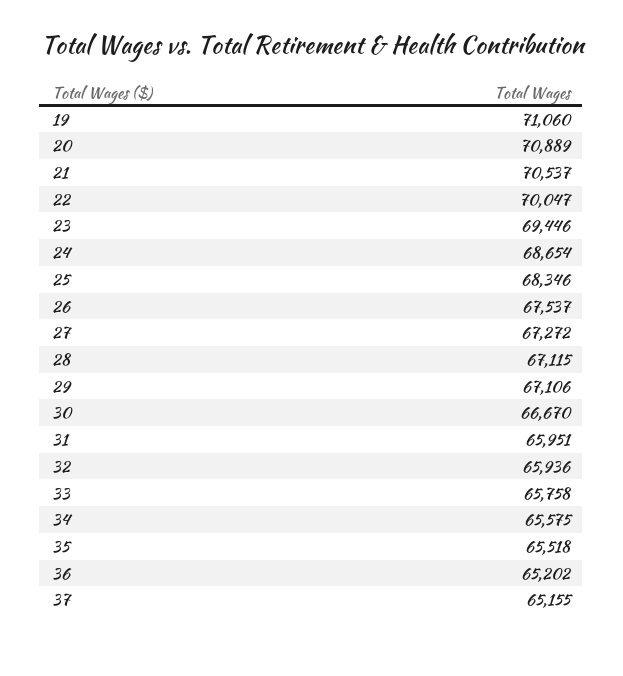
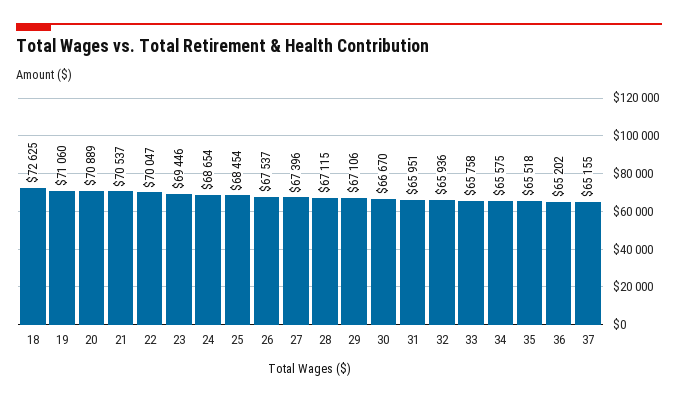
  {
    "19": 71060,
    "20": 70889,
    "21": 70537,
    "22": 70047,
    "23": 69446,
    "24": 68654,
-   "25": 68346,
+   "25": 68454,
    "26": 67537,
-   "27": 67272,
+   "27": 67396,
    "28": 67115,
    "29": 67106,
    "30": 66670,
    "31": 65951,
    "32": 65936,
    "33": 65758,
    "34": 65575,
    "35": 65518,
    "36": 65202,
-   "37": 65155
+   "37": 65155,
+   "18": 72625
  }

